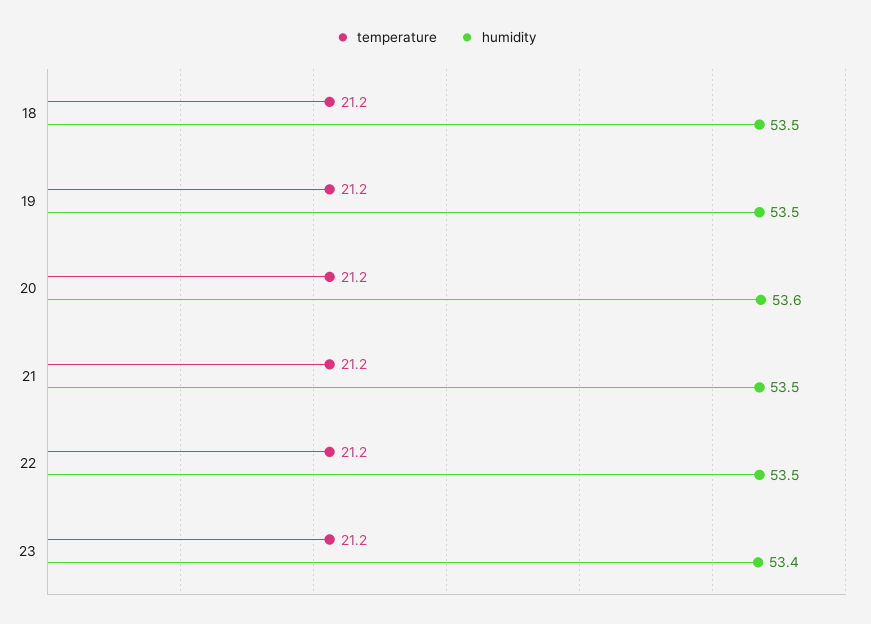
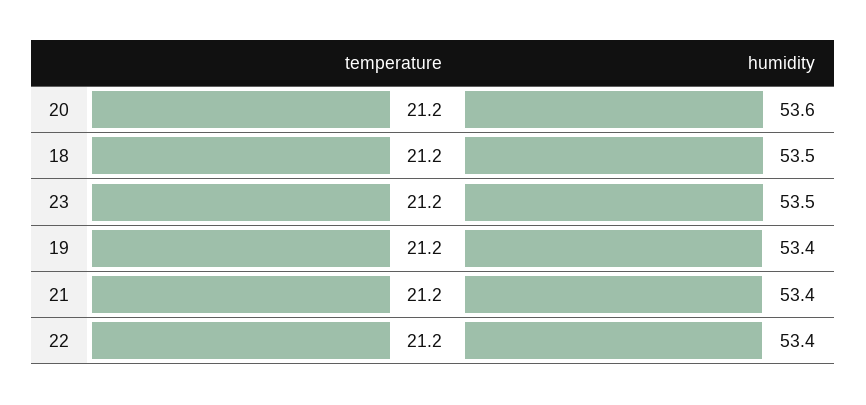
  {
    "temperature": {
      "18": 21.2,
      "19": 21.2,
      "20": 21.2,
      "21": 21.2,
      "22": 21.2,
      "23": 21.2
    },
    "humidity": {
      "18": 53.5,
-     "19": 53.5,
+     "19": 53.4,
      "20": 53.6,
-     "21": 53.5,
+     "21": 53.4,
-     "22": 53.5,
+     "22": 53.4,
-     "23": 53.4
+     "23": 53.5
    }
  }

